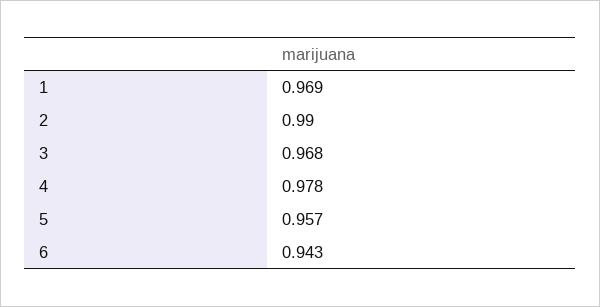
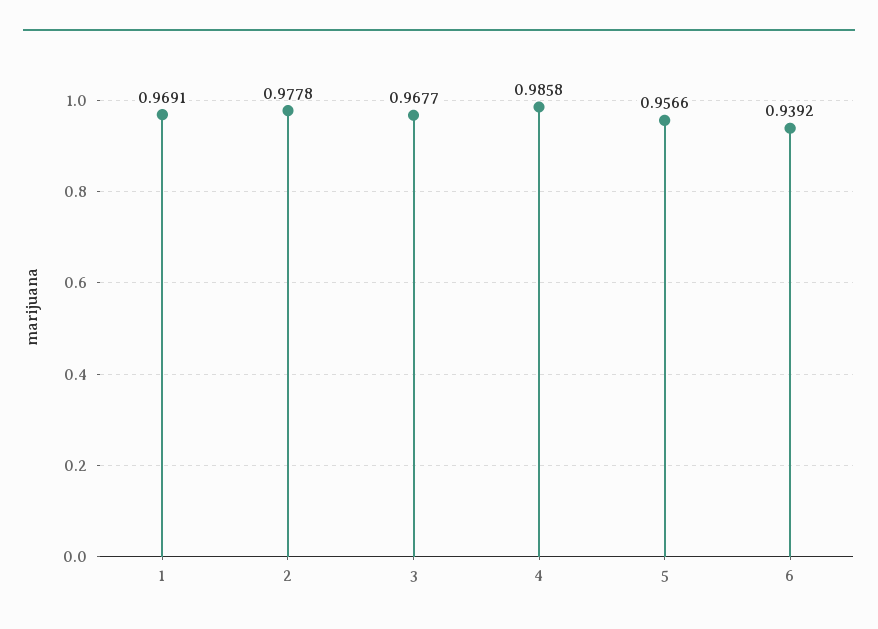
  {
    "1": 0.9691,
-   "2": 0.99,
+   "2": 0.9778,
    "3": 0.9677,
-   "4": 0.978,
+   "4": 0.9858,
    "5": 0.9566,
-   "6": 0.943
+   "6": 0.9392
  }

